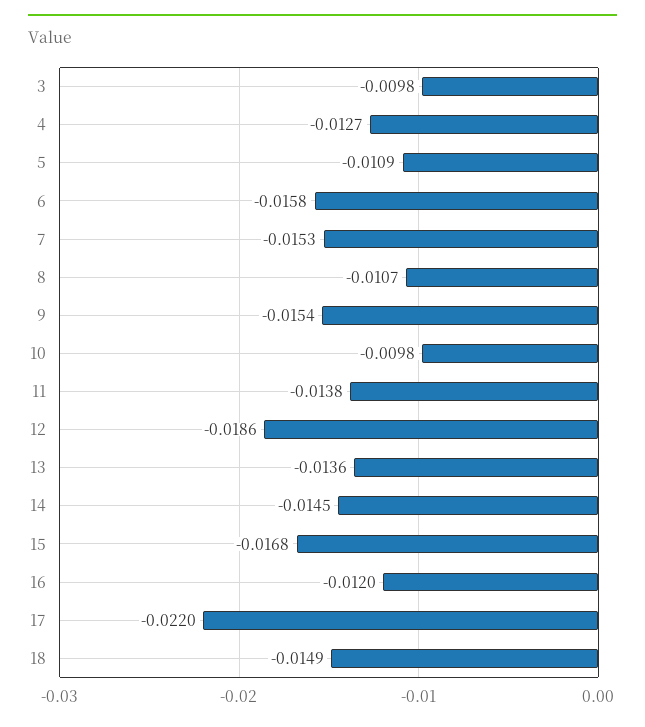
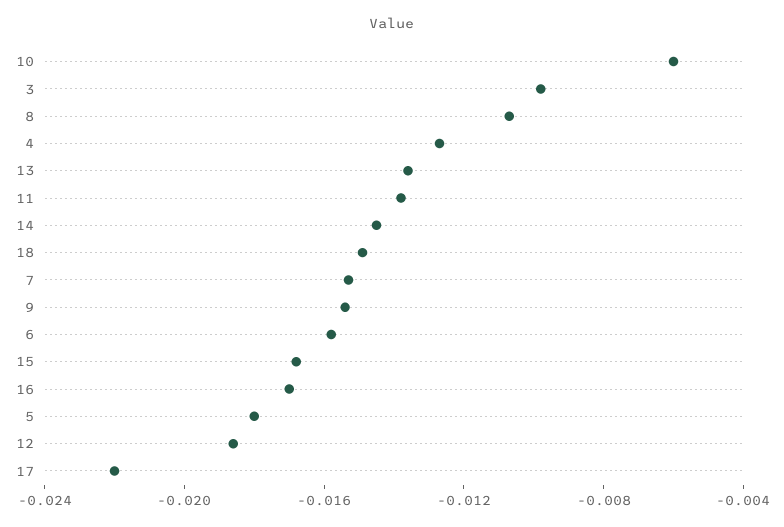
  {
    "3": -0.0098,
    "4": -0.0127,
-   "5": -0.0109,
+   "5": -0.018,
    "6": -0.0158,
    "7": -0.0153,
    "8": -0.0107,
    "9": -0.0154,
-   "10": -0.0098,
+   "10": -0.006,
    "11": -0.0138,
    "12": -0.0186,
    "13": -0.0136,
    "14": -0.0145,
    "15": -0.0168,
-   "16": -0.012,
+   "16": -0.017,
    "17": -0.022,
    "18": -0.0149
  }

